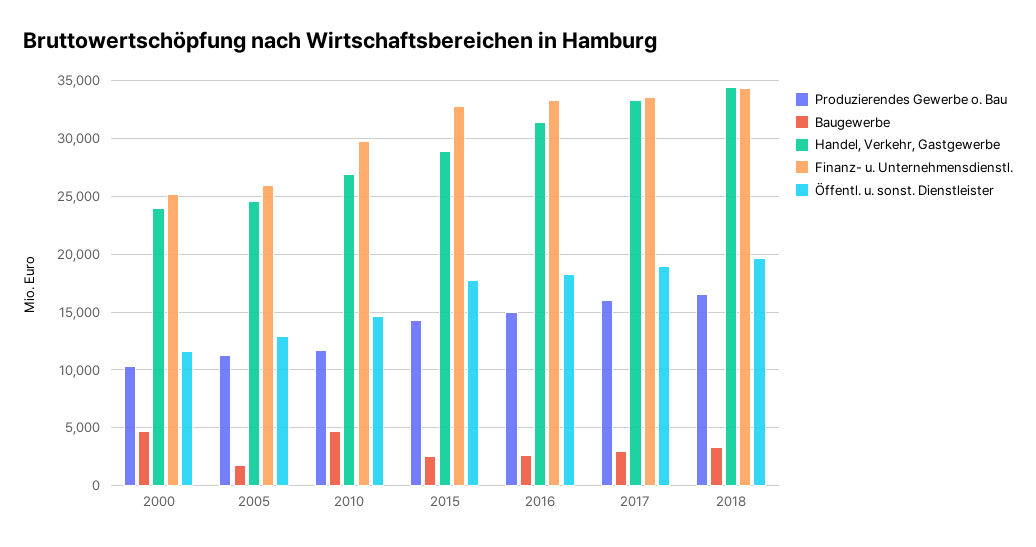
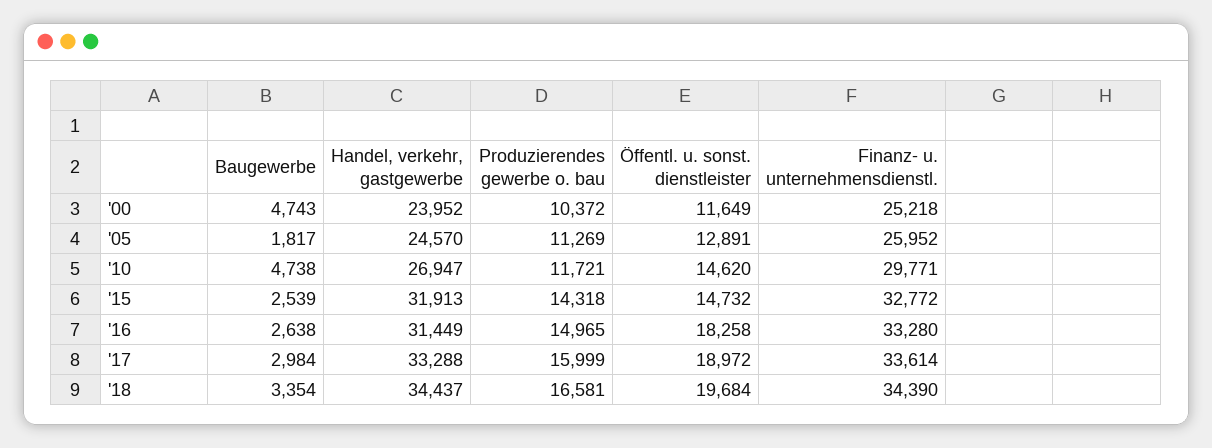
  {
    "Produzierendes Gewerbe o. Bau": {
      "2000": 10372,
      "2005": 11269,
      "2010": 11721,
      "2015": 14318,
      "2016": 14965,
      "2017": 15999,
      "2018": 16581
    },
    "Baugewerbe": {
      "2000": 4743,
      "2005": 1817,
      "2010": 4738,
      "2015": 2539,
      "2016": 2638,
      "2017": 2984,
      "2018": 3354
    },
    "Handel, Verkehr, Gastgewerbe": {
      "2000": 23952,
      "2005": 24570,
      "2010": 26947,
-     "2015": 29000,
+     "2015": 31913,
      "2016": 31449,
      "2017": 33288,
      "2018": 34437
    },
    "Finanz- u. Unternehmensdienstl.": {
      "2000": 25218,
      "2005": 25952,
      "2010": 29771,
      "2015": 32772,
      "2016": 33280,
      "2017": 33614,
      "2018": 34390
    },
    "Öffentl. u. sonst. Dienstleister": {
      "2000": 11649,
      "2005": 12891,
      "2010": 14620,
-     "2015": 18000,
+     "2015": 14732,
      "2016": 18258,
      "2017": 18972,
      "2018": 19684
    }
  }

